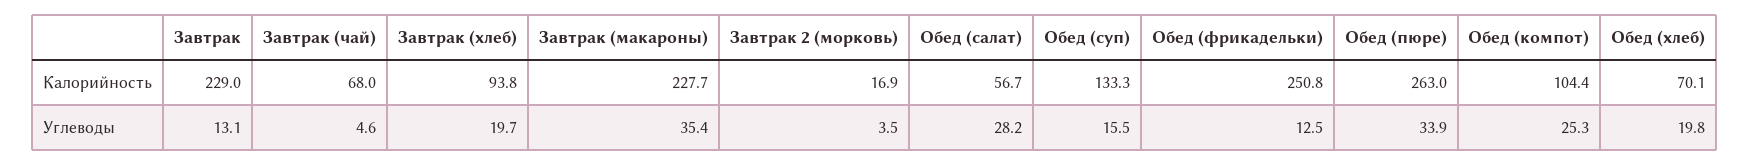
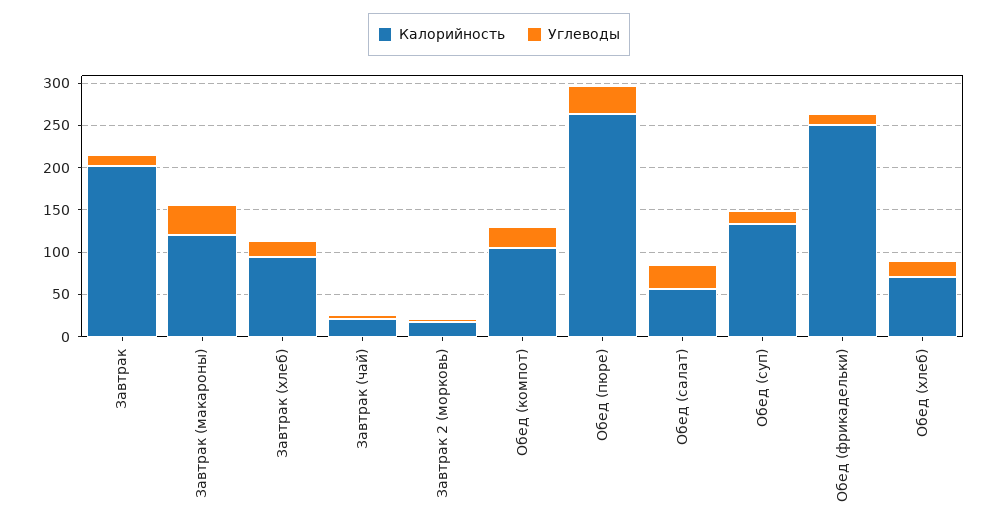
  {
    "Калорийность": {
-     "Завтрак": 229,
+     "Завтрак": 200,
-     "Завтрак (чай)": 68,
+     "Завтрак (чай)": 20,
      "Завтрак (хлеб)": 93.8,
-     "Завтрак (макароны)": 227.7,
+     "Завтрак (макароны)": 120,
      "Завтрак 2 (морковь)": 16.9,
      "Обед (салат)": 56.7,
      "Обед (суп)": 133.3,
      "Обед (фрикадельки)": 250.8,
      "Обед (пюре)": 263,
      "Обед (компот)": 104.4,
      "Обед (хлеб)": 70.1
    },
    "Углеводы": {
      "Завтрак": 13.1,
      "Завтрак (чай)": 4.6,
      "Завтрак (хлеб)": 19.7,
      "Завтрак (макароны)": 35.4,
      "Завтрак 2 (морковь)": 3.5,
      "Обед (салат)": 28.2,
      "Обед (суп)": 15.5,
      "Обед (фрикадельки)": 12.5,
      "Обед (пюре)": 33.9,
      "Обед (компот)": 25.3,
      "Обед (хлеб)": 19.8
    }
  }

